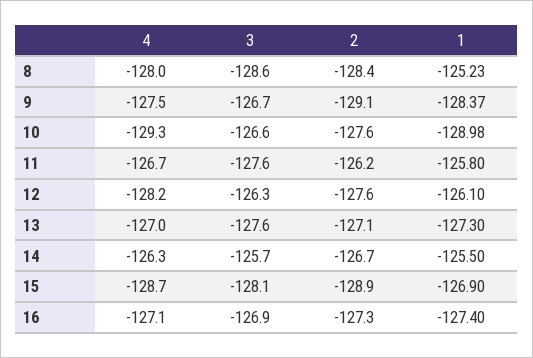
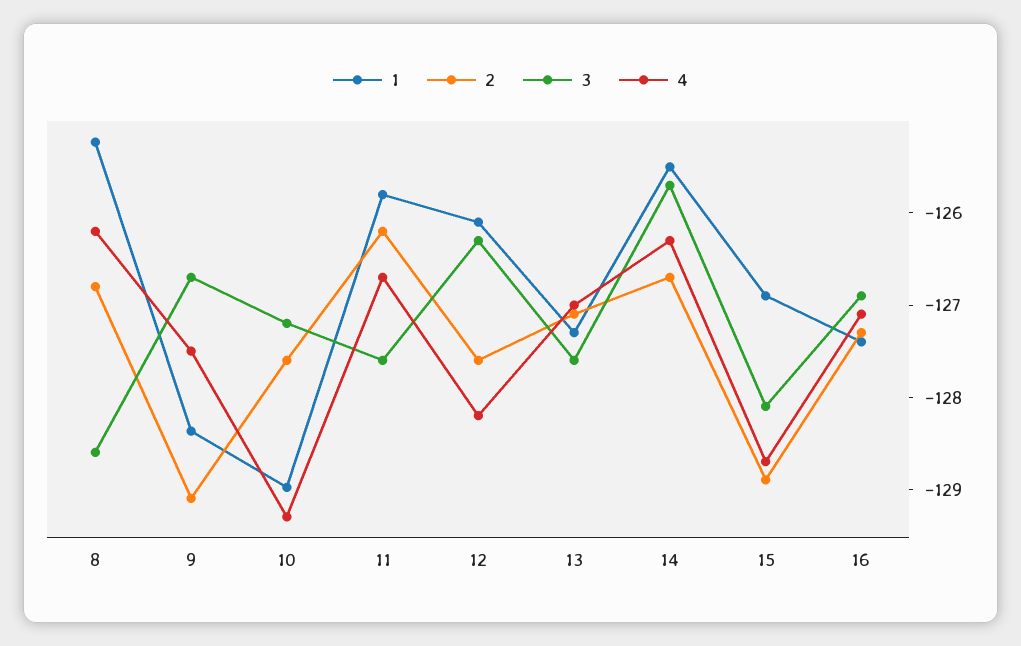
  {
    "4": {
-     "8": -128,
+     "8": -126.2,
      "9": -127.5,
      "10": -129.3,
      "11": -126.7,
      "12": -128.2,
      "13": -127,
      "14": -126.3,
      "15": -128.7,
      "16": -127.1
    },
    "3": {
      "8": -128.6,
      "9": -126.7,
-     "10": -126.6,
+     "10": -127.2,
      "11": -127.6,
      "12": -126.3,
      "13": -127.6,
      "14": -125.7,
      "15": -128.1,
      "16": -126.9
    },
    "2": {
-     "8": -128.4,
+     "8": -126.8,
      "9": -129.1,
      "10": -127.6,
      "11": -126.2,
      "12": -127.6,
      "13": -127.1,
      "14": -126.7,
      "15": -128.9,
      "16": -127.3
    },
    "1": {
      "8": -125.23,
      "9": -128.37,
      "10": -128.98,
      "11": -125.8,
      "12": -126.1,
      "13": -127.3,
      "14": -125.5,
      "15": -126.9,
      "16": -127.4
    }
  }

